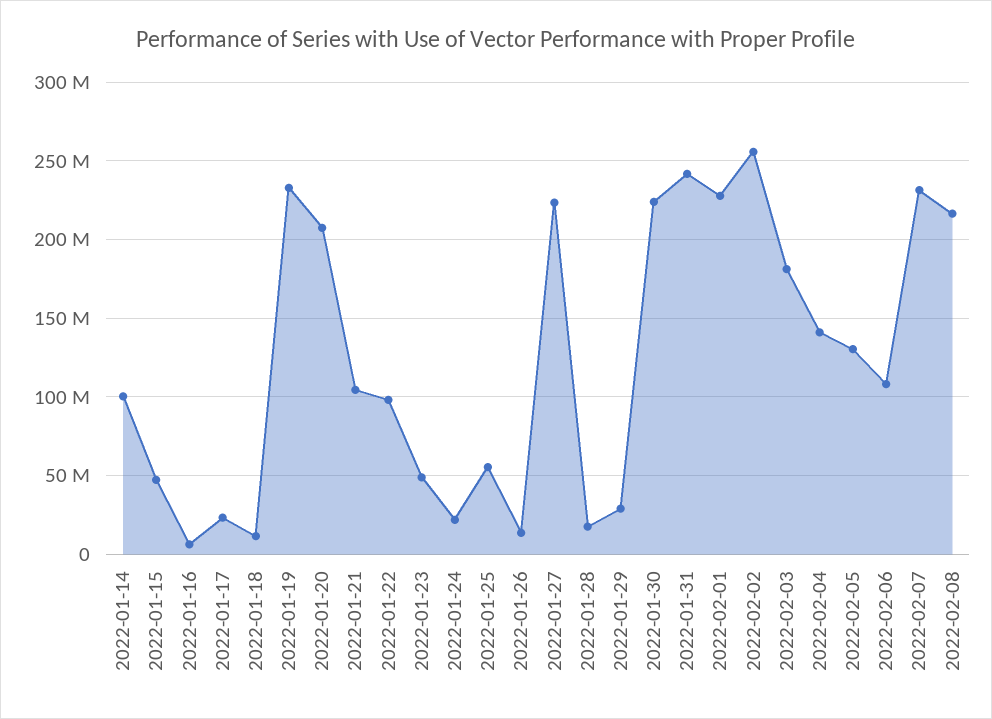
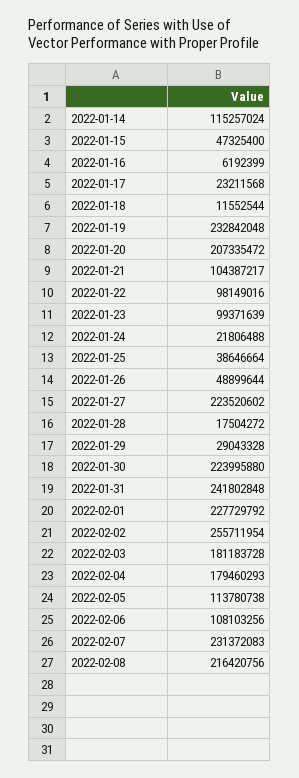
  {
-   "2022-01-14": 100000000,
+   "2022-01-14": 115257024,
    "2022-01-15": 47325400,
    "2022-01-16": 6192399,
    "2022-01-17": 23211568,
    "2022-01-18": 11552544,
    "2022-01-19": 232842048,
    "2022-01-20": 207335472,
    "2022-01-21": 104387217,
    "2022-01-22": 98149016,
-   "2022-01-23": 50000000,
+   "2022-01-23": 99371639,
    "2022-01-24": 21806488,
-   "2022-01-25": 55000000,
+   "2022-01-25": 38646664,
-   "2022-01-26": 15000000,
+   "2022-01-26": 48899644,
    "2022-01-27": 223520602,
    "2022-01-28": 17504272,
    "2022-01-29": 29043328,
    "2022-01-30": 223995880,
    "2022-01-31": 241802848,
    "2022-02-01": 227729792,
    "2022-02-02": 255711954,
    "2022-02-03": 181183728,
-   "2022-02-04": 140000000,
+   "2022-02-04": 179460293,
-   "2022-02-05": 130000000,
+   "2022-02-05": 113780738,
    "2022-02-06": 108103256,
    "2022-02-07": 231372083,
    "2022-02-08": 216420756
  }

